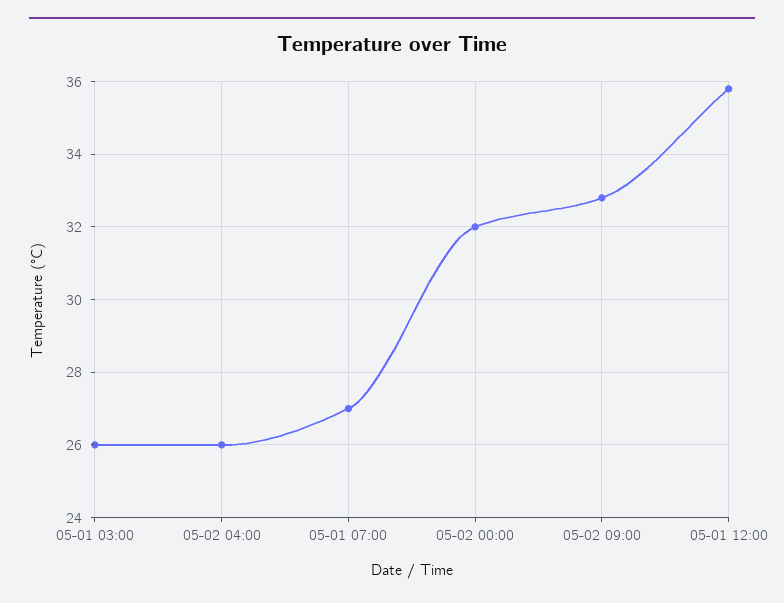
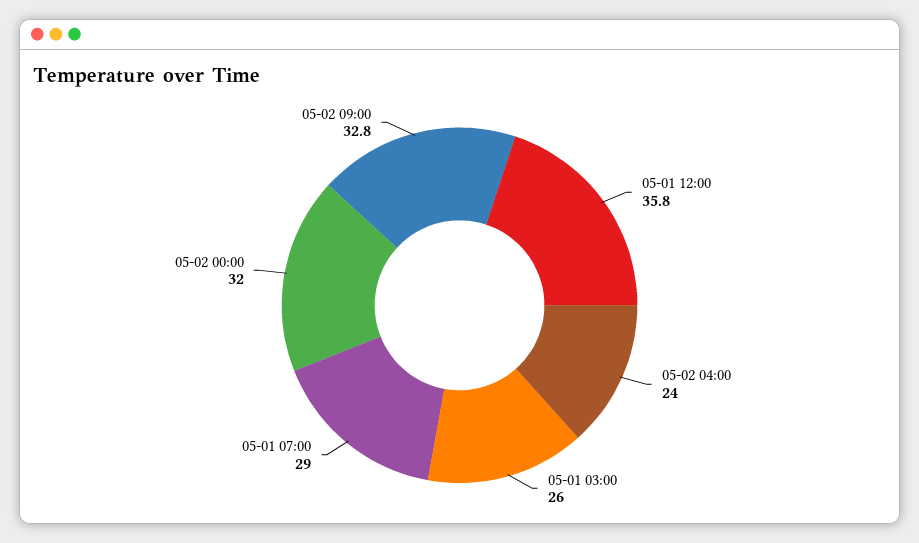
  {
    "05-01 03:00": 26,
-   "05-02 04:00": 26,
+   "05-02 04:00": 24,
-   "05-01 07:00": 27,
+   "05-01 07:00": 29,
    "05-02 00:00": 32,
    "05-02 09:00": 32.8,
    "05-01 12:00": 35.8
  }

